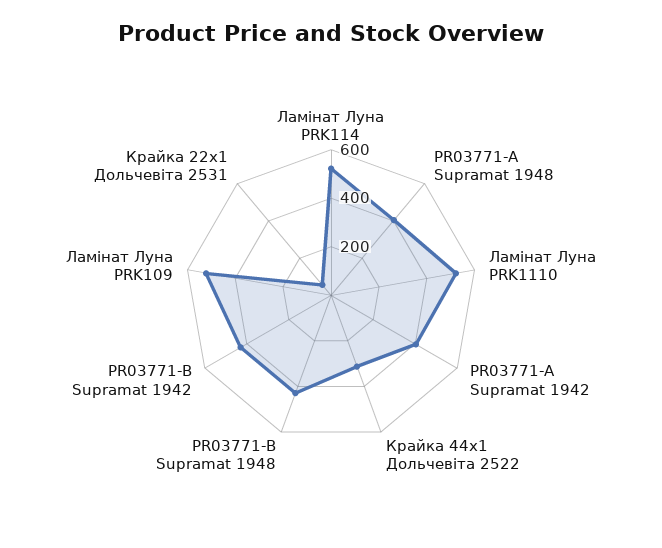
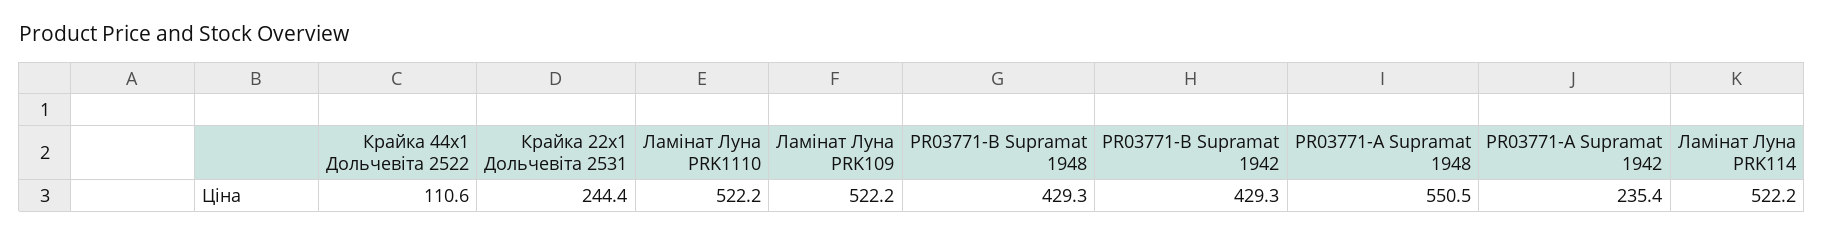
  {
    "Ламінат Луна PRK114": 522.2,
-   "PR03771-А Supramat 1948": 400,
+   "PR03771-А Supramat 1948": 550.5,
    "Ламінат Луна PRK1110": 522.2,
-   "PR03771-А Supramat 1942": 400,
+   "PR03771-А Supramat 1942": 235.4,
-   "Крайка 44x1 Дольчевіта 2522": 300,
+   "Крайка 44x1 Дольчевіта 2522": 110.6,
    "PR03771-B Supramat 1948": 429.3,
    "PR03771-B Supramat 1942": 429.3,
    "Ламінат Луна PRK109": 522.2,
-   "Крайка 22x1 Дольчевіта 2531": 50
+   "Крайка 22x1 Дольчевіта 2531": 244.4
  }

